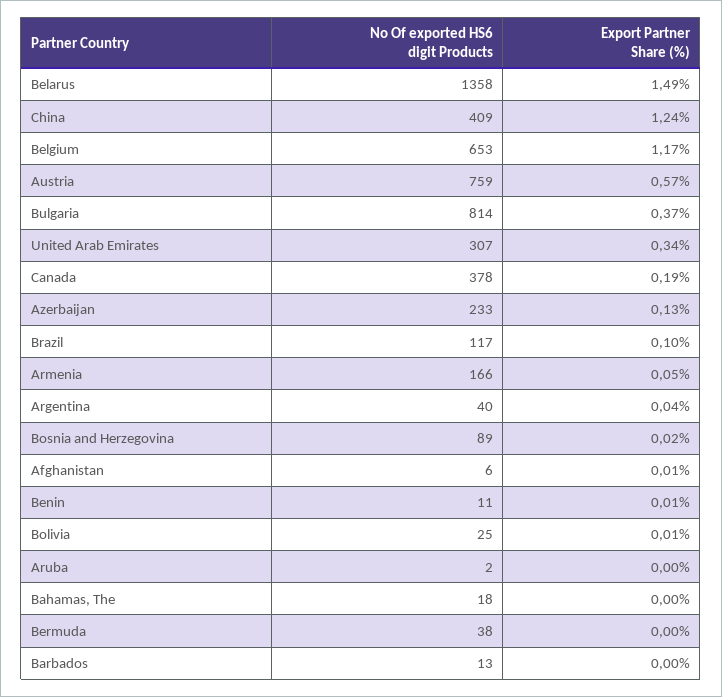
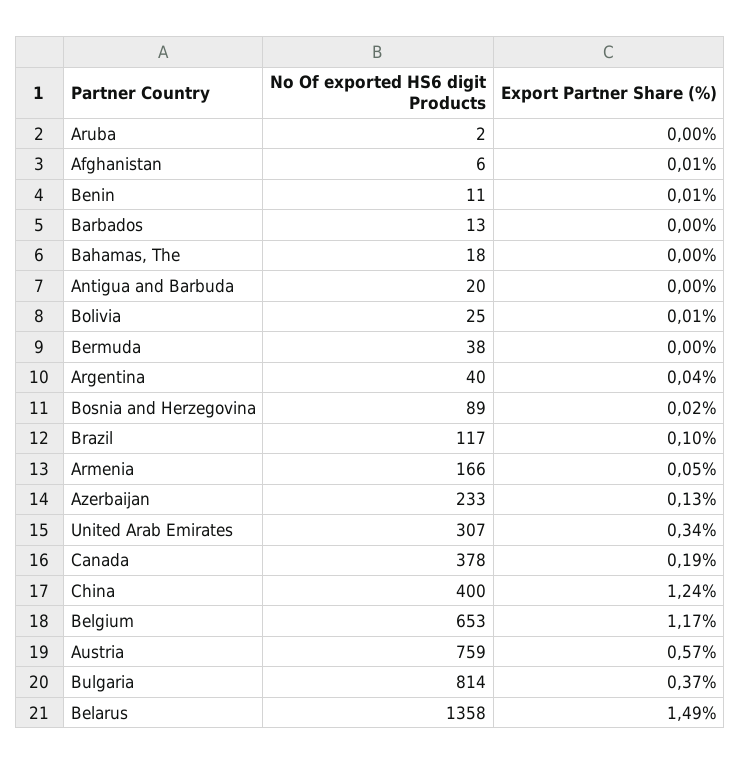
  {
    "No Of exported HS6 digit Products": {
      "Belarus": 1358,
-     "China": 409,
+     "China": 400,
      "Belgium": 653,
      "Austria": 759,
      "Bulgaria": 814,
      "United Arab Emirates": 307,
      "Canada": 378,
      "Azerbaijan": 233,
      "Brazil": 117,
      "Armenia": 166,
      "Argentina": 40,
      "Bosnia and Herzegovina": 89,
      "Afghanistan": 6,
      "Benin": 11,
      "Bolivia": 25,
      "Aruba": 2,
      "Bahamas, The": 18,
      "Bermuda": 38,
-     "Barbados": 13
+     "Barbados": 13,
+     "Antigua and Barbuda": 20
    },
    "Export Partner Share (%)": {
      "Belarus": 1.49,
      "China": 1.24,
      "Belgium": 1.17,
      "Austria": 0.57,
      "Bulgaria": 0.37,
      "United Arab Emirates": 0.34,
      "Canada": 0.19,
      "Azerbaijan": 0.13,
      "Brazil": 0.1,
      "Armenia": 0.05,
      "Argentina": 0.04,
      "Bosnia and Herzegovina": 0.02,
      "Afghanistan": 0.01,
      "Benin": 0.01,
      "Bolivia": 0.01,
      "Aruba": 0,
      "Bahamas, The": 0,
      "Bermuda": 0,
-     "Barbados": 0
+     "Barbados": 0,
+     "Antigua and Barbuda": 0
    }
  }

